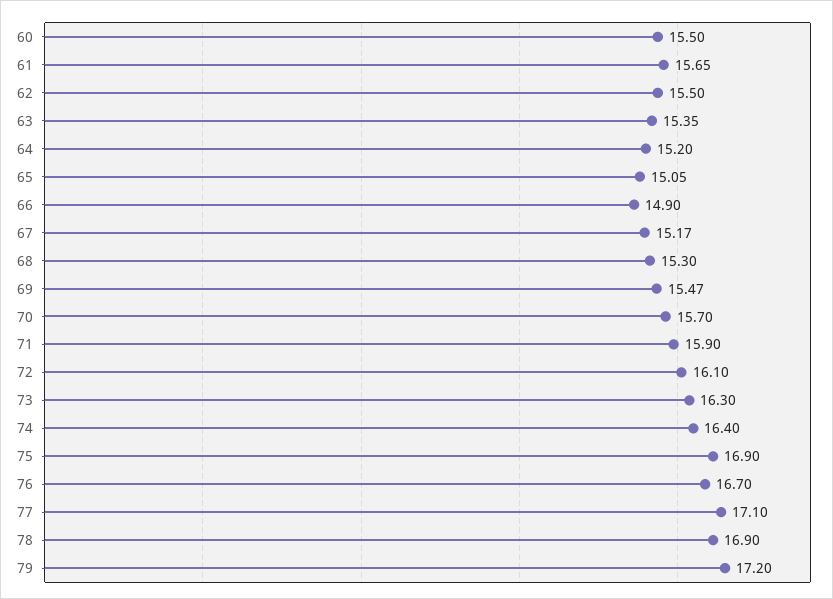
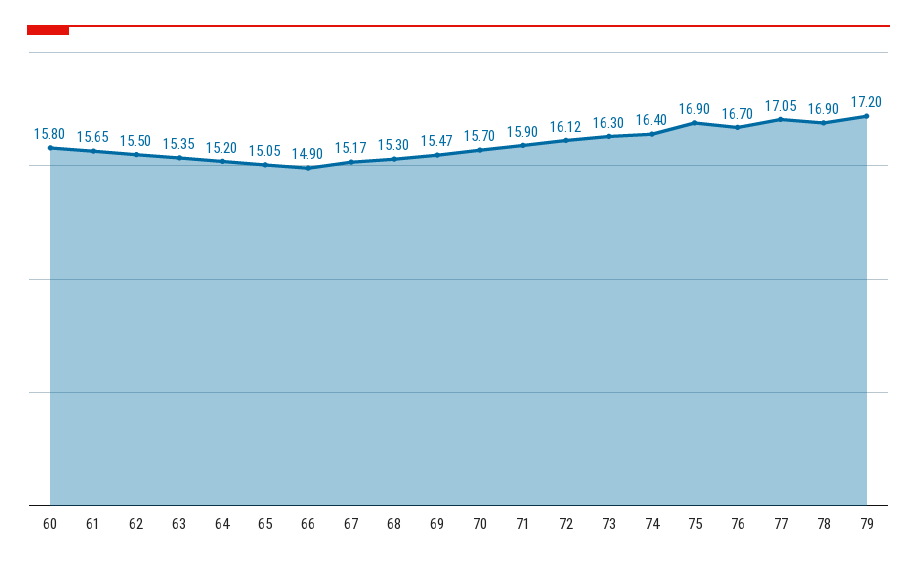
  {
-   "60": 15.5,
+   "60": 15.8,
    "61": 15.65,
    "62": 15.5,
    "63": 15.35,
    "64": 15.2,
    "65": 15.05,
    "66": 14.9,
    "67": 15.17,
    "68": 15.3,
    "69": 15.47,
    "70": 15.7,
    "71": 15.9,
-   "72": 16.1,
+   "72": 16.12,
    "73": 16.3,
    "74": 16.4,
    "75": 16.9,
    "76": 16.7,
-   "77": 17.1,
+   "77": 17.05,
    "78": 16.9,
    "79": 17.2
  }

